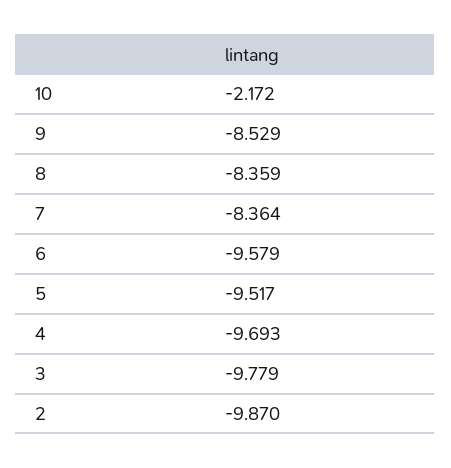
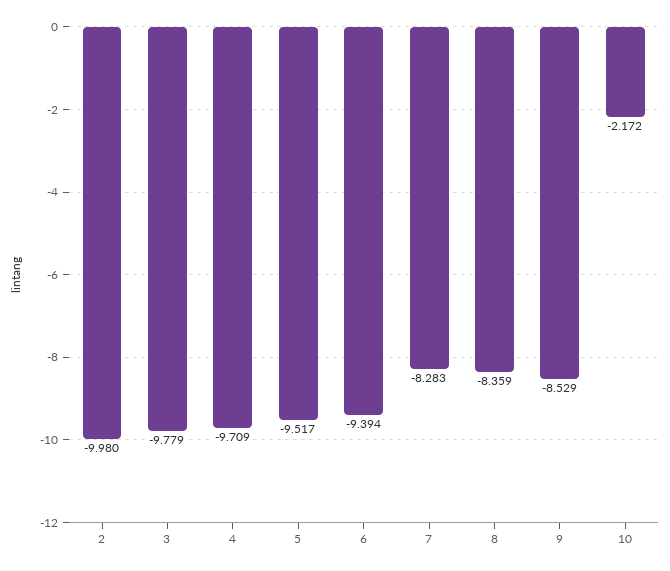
  {
    "10": -2.172,
    "9": -8.529,
    "8": -8.359,
-   "7": -8.364,
+   "7": -8.283,
-   "6": -9.579,
+   "6": -9.394,
    "5": -9.517,
-   "4": -9.693,
+   "4": -9.709,
    "3": -9.779,
-   "2": -9.87
+   "2": -9.98
  }

